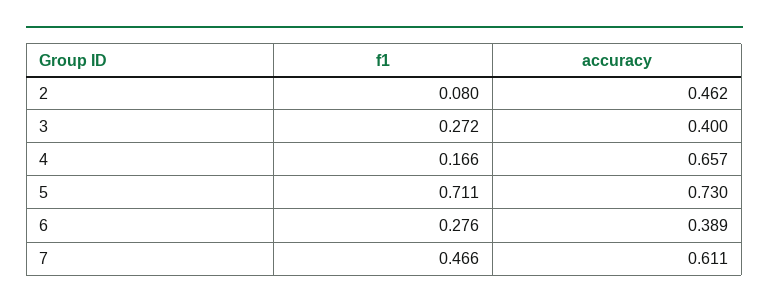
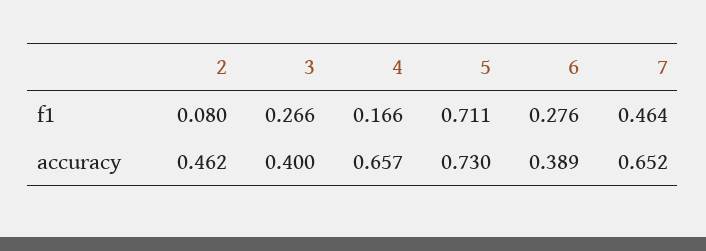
  {
    "f1": {
      "2": 0.08,
-     "3": 0.272,
+     "3": 0.266,
      "4": 0.166,
      "5": 0.711,
      "6": 0.276,
-     "7": 0.466
+     "7": 0.464
    },
    "accuracy": {
      "2": 0.462,
      "3": 0.4,
      "4": 0.657,
      "5": 0.73,
      "6": 0.389,
-     "7": 0.611
+     "7": 0.652
    }
  }

